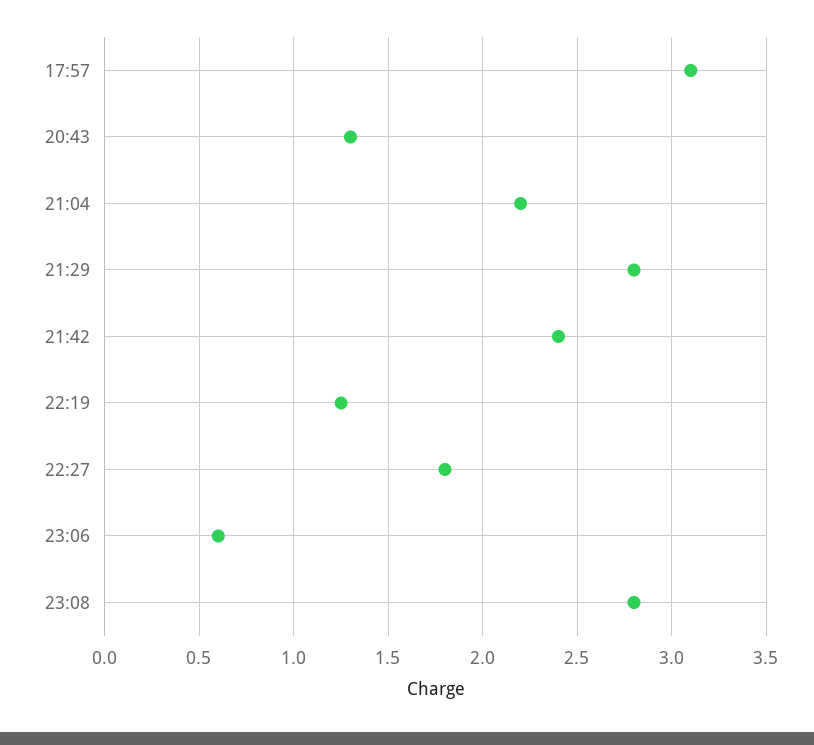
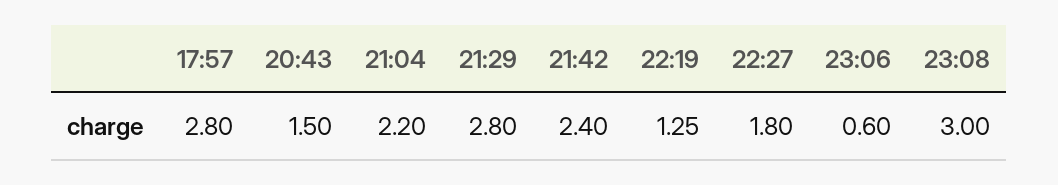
  {
-   "17:57": 3.1,
+   "17:57": 2.8,
-   "20:43": 1.3,
+   "20:43": 1.5,
    "21:04": 2.2,
    "21:29": 2.8,
    "21:42": 2.4,
    "22:19": 1.25,
    "22:27": 1.8,
    "23:06": 0.6,
-   "23:08": 2.8
+   "23:08": 3
  }

